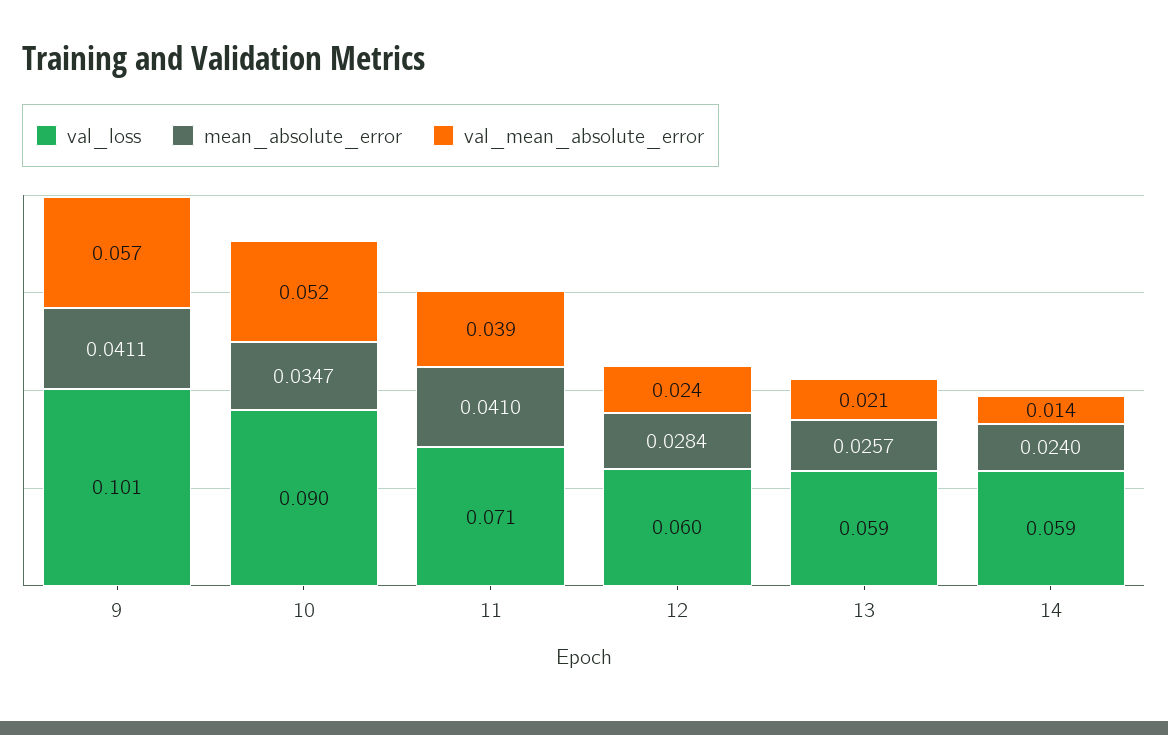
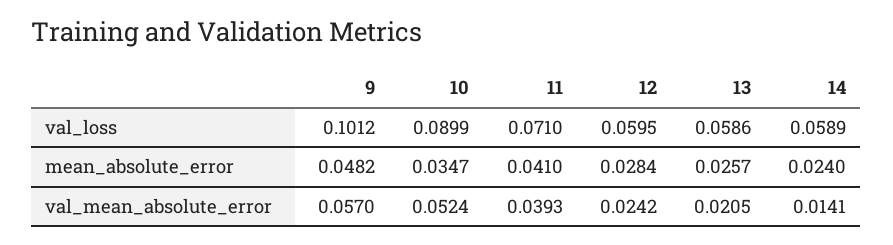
  {
    "val_loss": {
      "9": 0.1012,
      "10": 0.0899,
      "11": 0.071,
      "12": 0.0595,
      "13": 0.0586,
      "14": 0.0589
    },
    "mean_absolute_error": {
-     "9": 0.0411,
+     "9": 0.0482,
      "10": 0.0347,
      "11": 0.041,
      "12": 0.0284,
      "13": 0.0257,
      "14": 0.024
    },
    "val_mean_absolute_error": {
      "9": 0.057,
      "10": 0.0524,
      "11": 0.0393,
      "12": 0.0242,
      "13": 0.0205,
      "14": 0.0141
    }
  }

